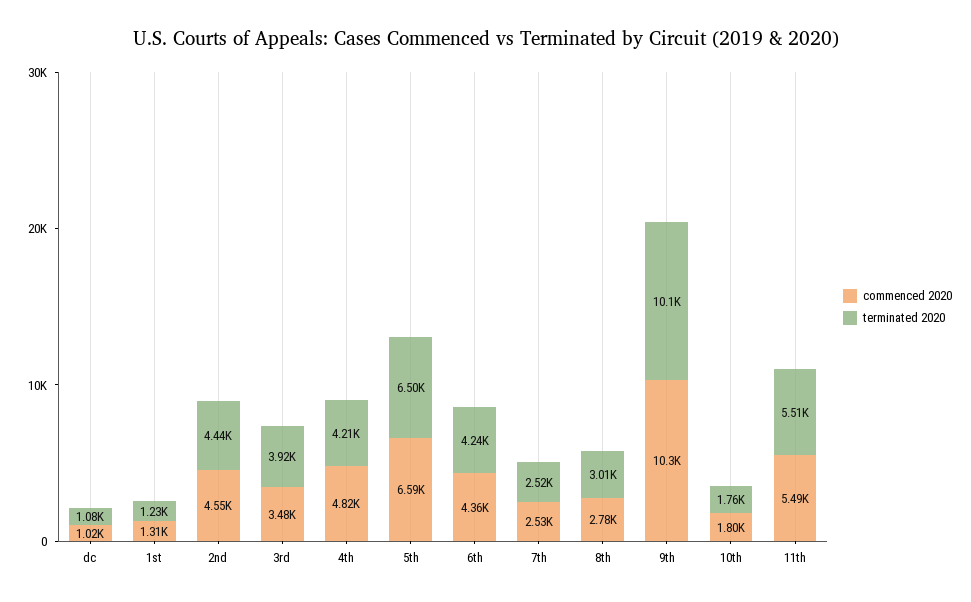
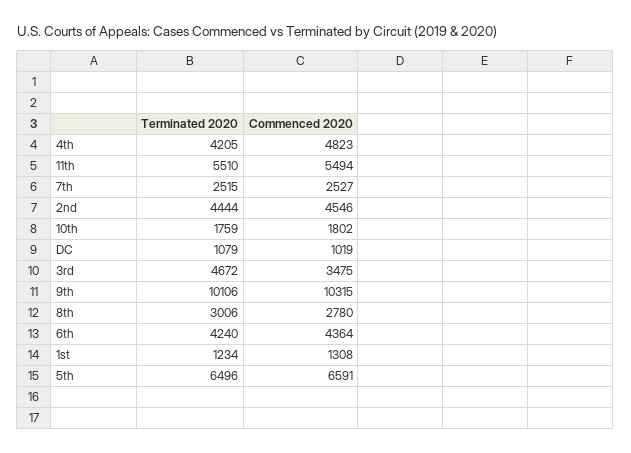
  {
    "commenced 2020": {
      "dc": 1019,
      "1st": 1308,
      "2nd": 4546,
      "3rd": 3475,
      "4th": 4823,
      "5th": 6591,
      "6th": 4364,
      "7th": 2527,
      "8th": 2780,
      "9th": 10315,
      "10th": 1802,
      "11th": 5494
    },
    "terminated 2020": {
      "dc": 1079,
      "1st": 1234,
      "2nd": 4444,
-     "3rd": 3920,
+     "3rd": 4672,
      "4th": 4205,
      "5th": 6496,
      "6th": 4240,
      "7th": 2515,
      "8th": 3006,
      "9th": 10106,
      "10th": 1759,
      "11th": 5510
    }
  }

